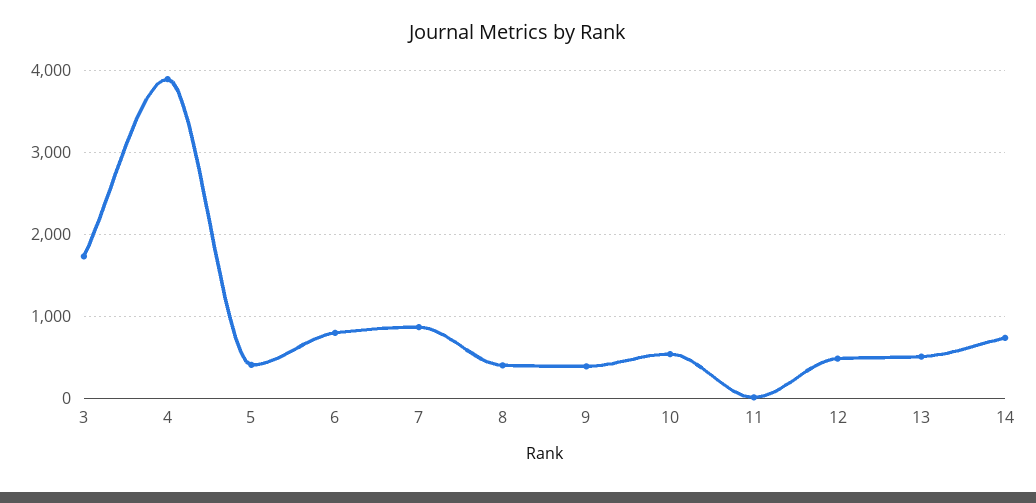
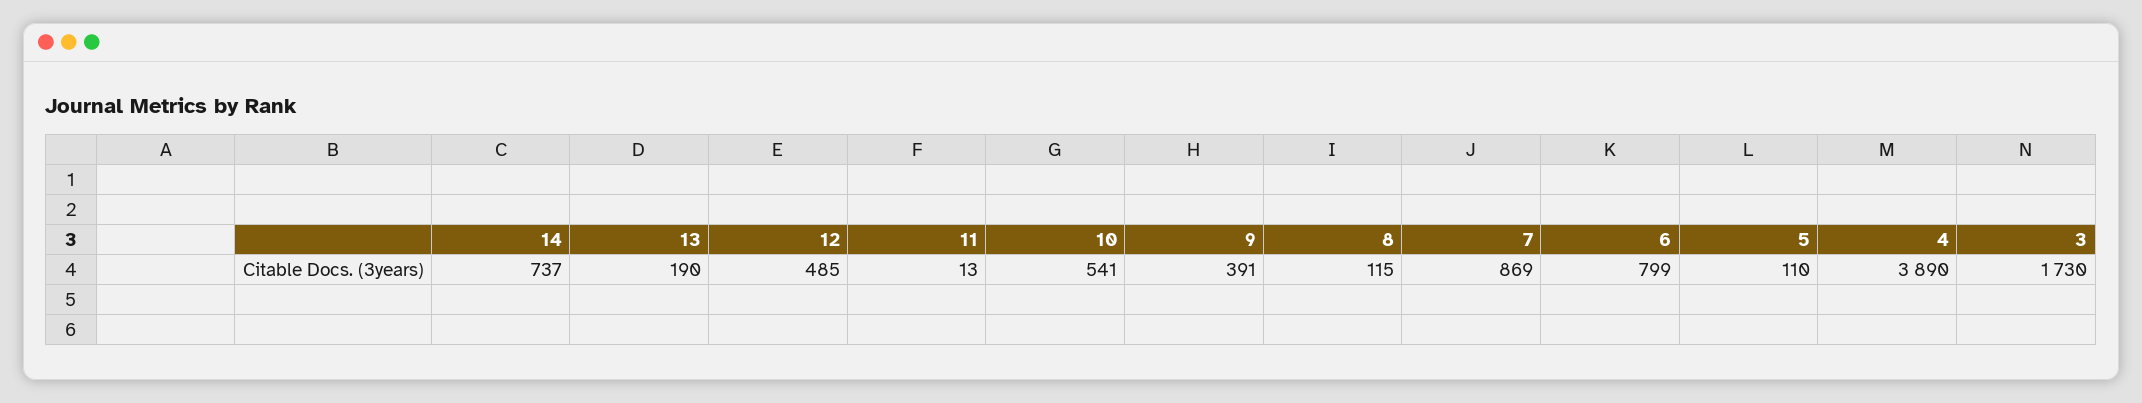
  {
    "3": 1730,
    "4": 3890,
-   "5": 400,
+   "5": 110,
    "6": 799,
    "7": 869,
-   "8": 400,
+   "8": 115,
    "9": 391,
    "10": 541,
    "11": 13,
    "12": 485,
-   "13": 500,
+   "13": 190,
    "14": 737
  }

